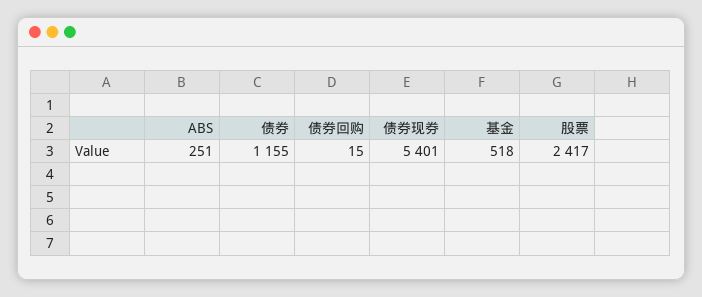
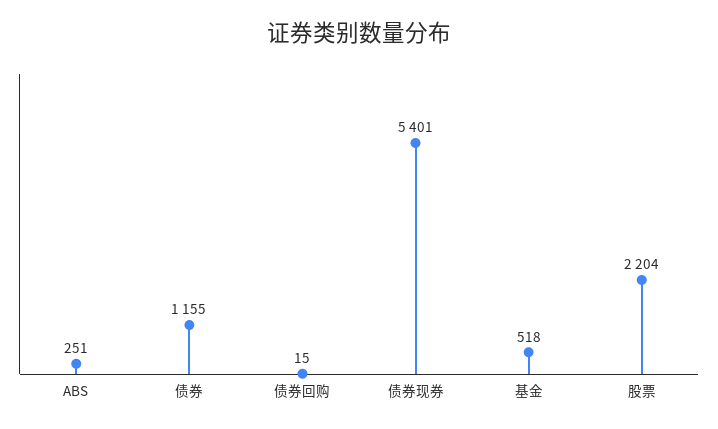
  {
    "ABS": 251,
    "债券": 1155,
    "债券回购": 15,
    "债券现券": 5401,
    "基金": 518,
-   "股票": 2417
+   "股票": 2204
  }

